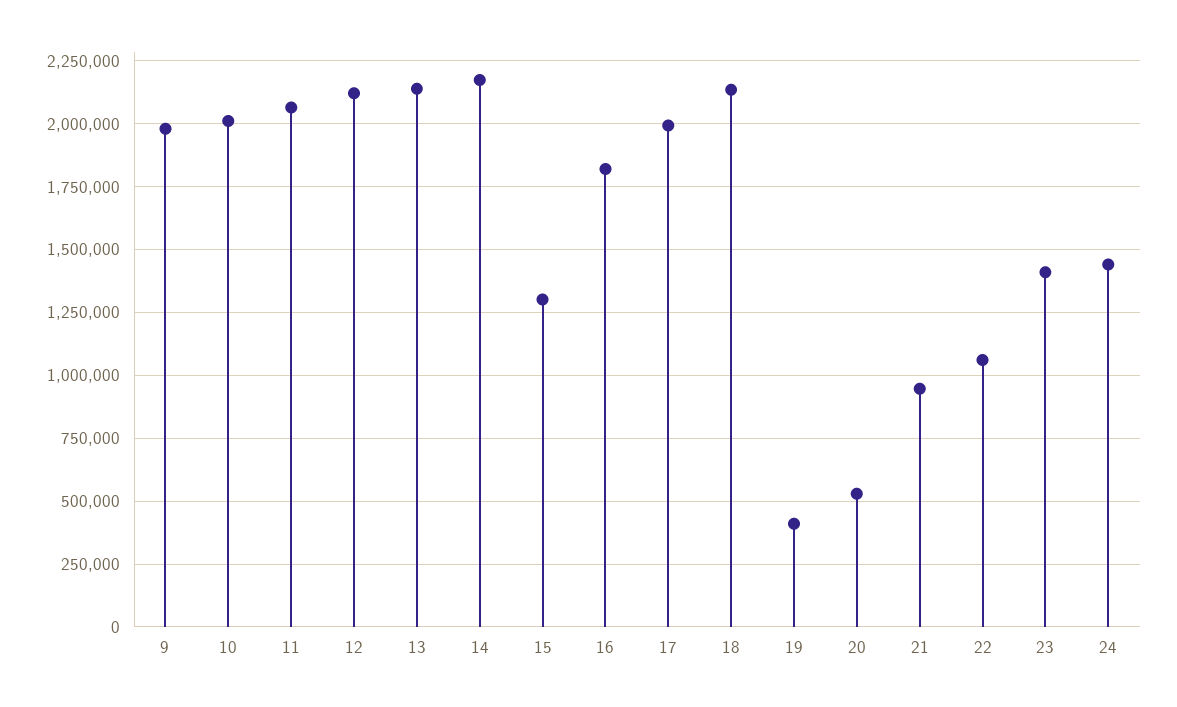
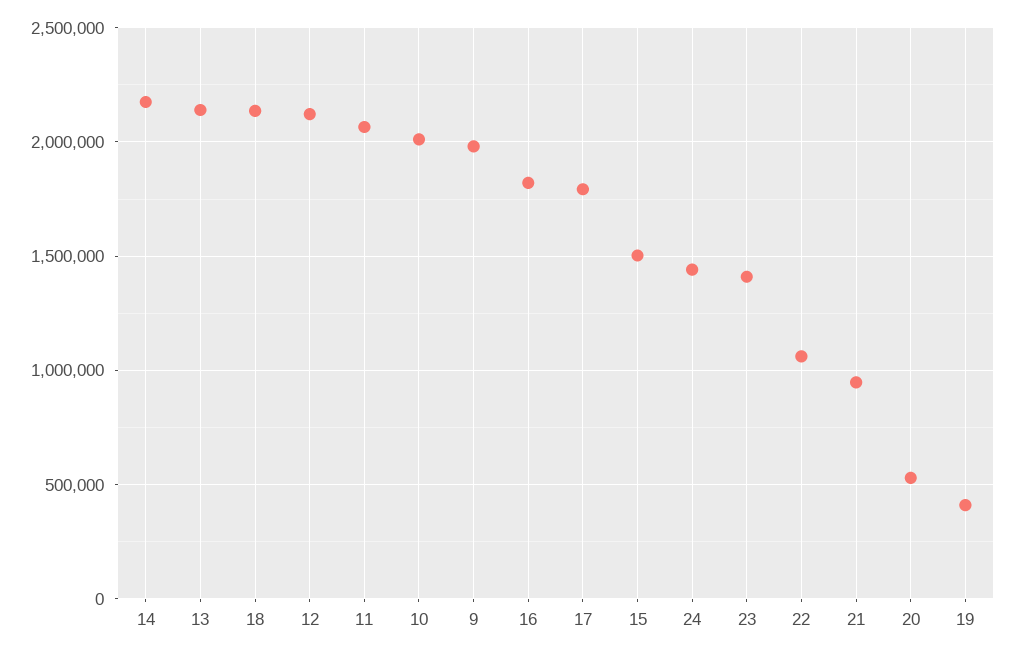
  {
    "9": 1975000,
    "10": 2000000,
    "11": 2075000,
    "12": 2125000,
    "13": 2150000,
    "14": 2175000,
-   "15": 1300000,
+   "15": 1500000,
    "16": 1825000,
-   "17": 2000000,
+   "17": 1800000,
    "18": 2125000,
    "19": 400000,
    "20": 525000,
    "21": 950000,
    "22": 1050000,
    "23": 1400000,
    "24": 1450000
  }

